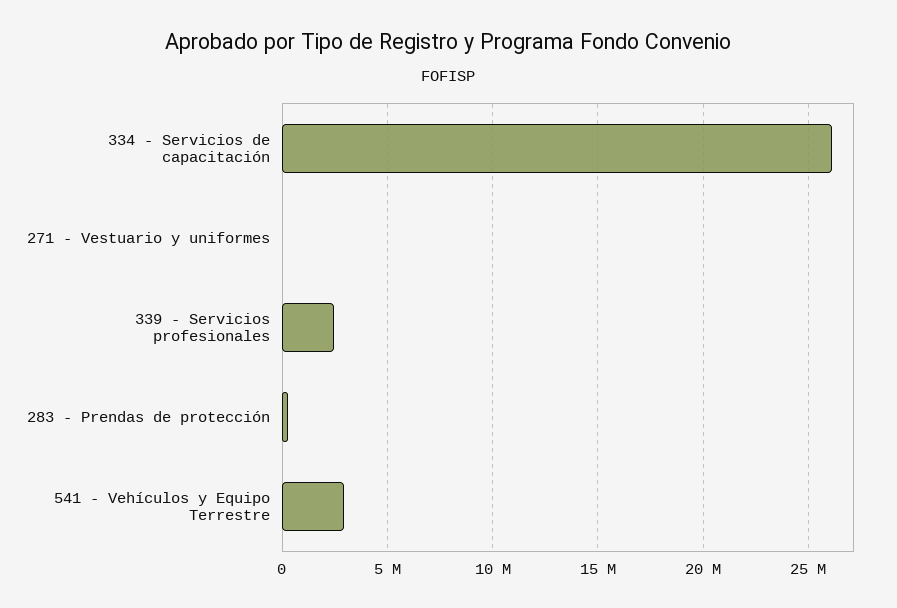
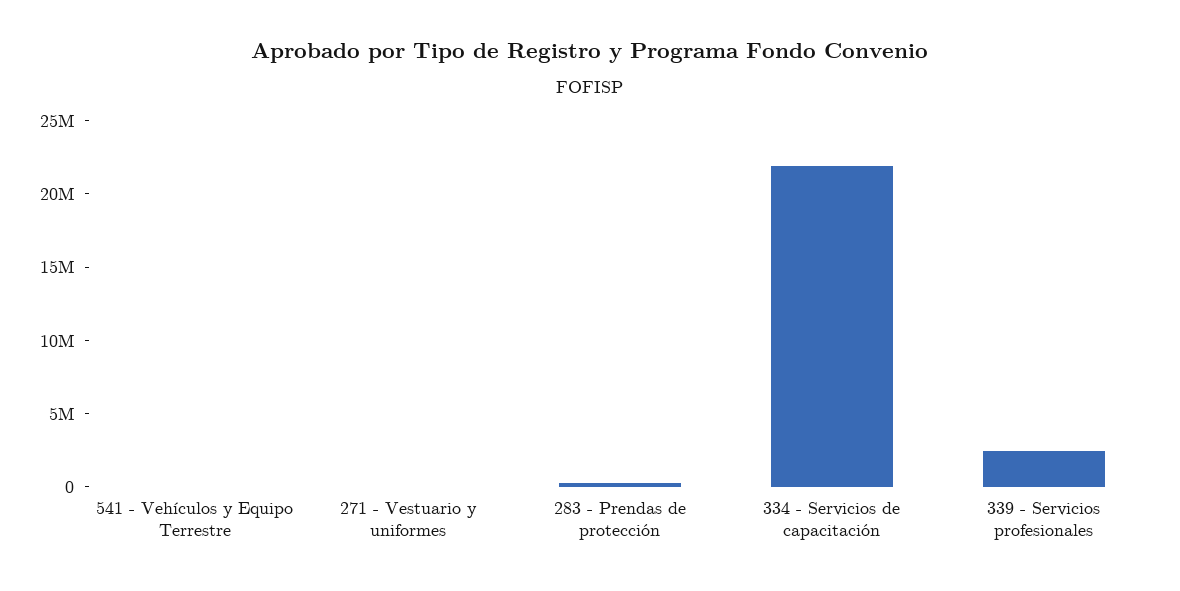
  {
-   "334 - Servicios de capacitación": 26000000,
+   "334 - Servicios de capacitación": 22000000,
    "271 - Vestuario y uniformes": 0,
    "339 - Servicios profesionales": 2500000,
    "283 - Prendas de protección": 500000,
-   "541 - Vehículos y Equipo Terrestre": 3000000
+   "541 - Vehículos y Equipo Terrestre": 0
  }

